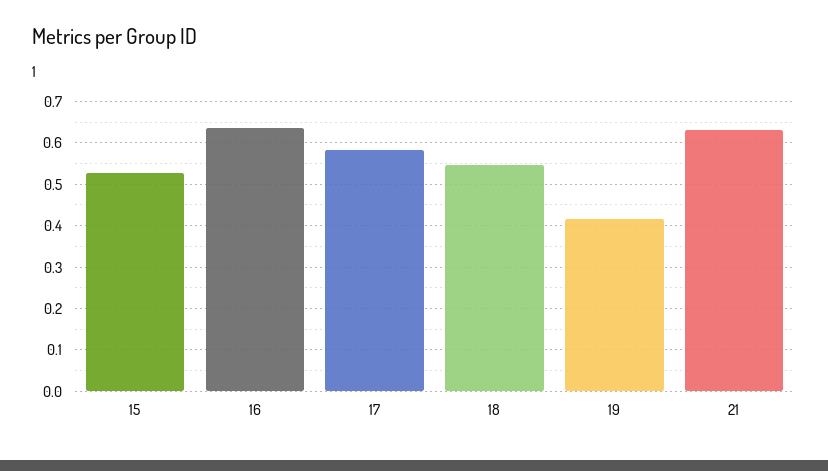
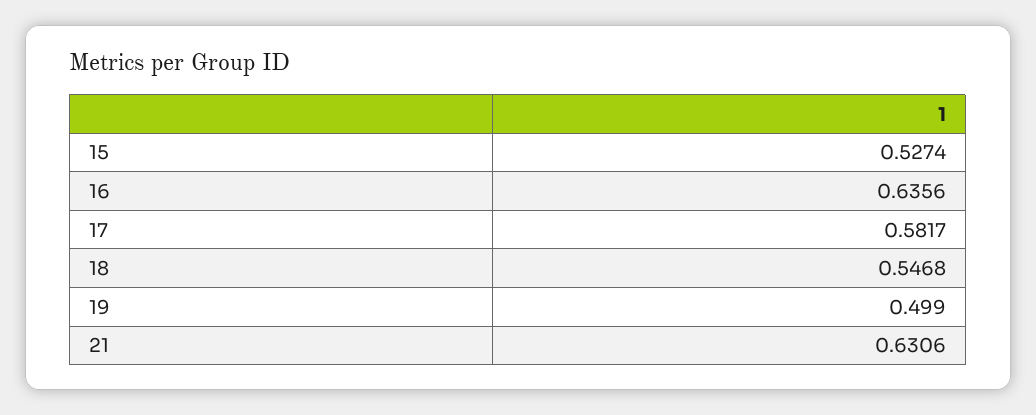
  {
    "15": 0.5274,
    "16": 0.6356,
    "17": 0.5817,
    "18": 0.5468,
-   "19": 0.42,
+   "19": 0.499,
    "21": 0.6306
  }

